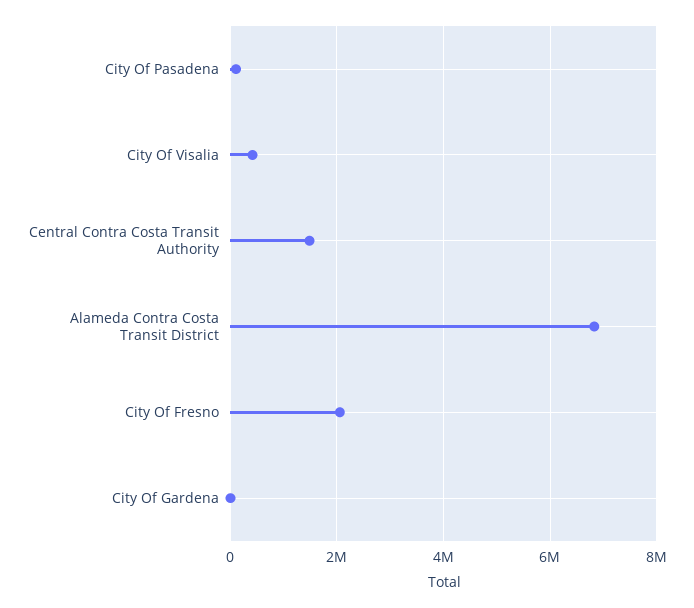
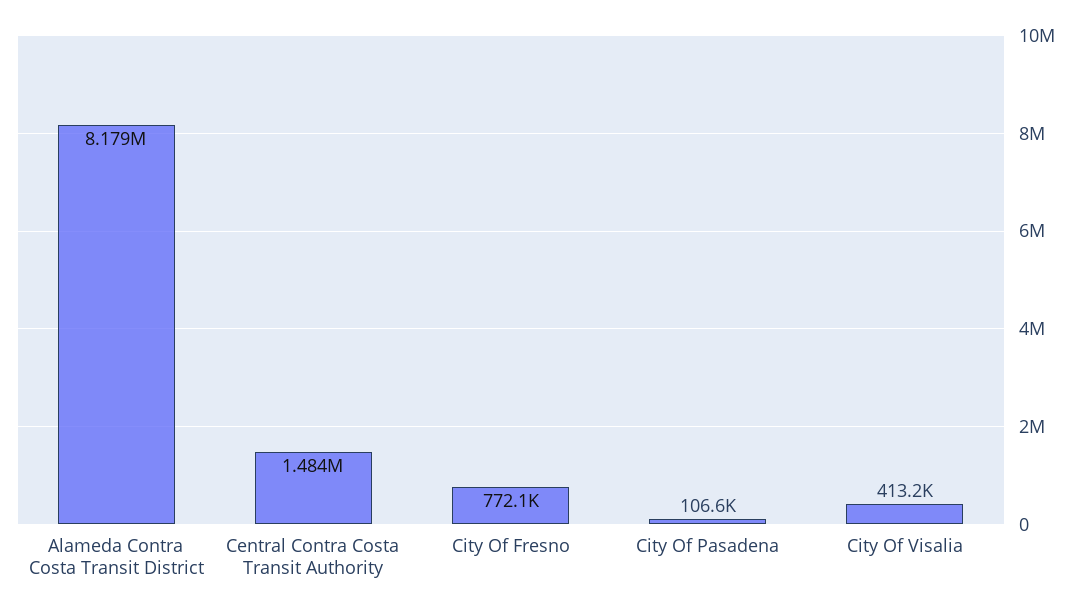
  {
    "City Of Pasadena": 106600,
    "City Of Visalia": 413200,
    "Central Contra Costa Transit Authority": 1484000,
-   "Alameda Contra Costa Transit District": 6800000,
+   "Alameda Contra Costa Transit District": 8179000,
-   "City Of Fresno": 2000000,
+   "City Of Fresno": 772100
-   "City Of Gardena": 0
  }

